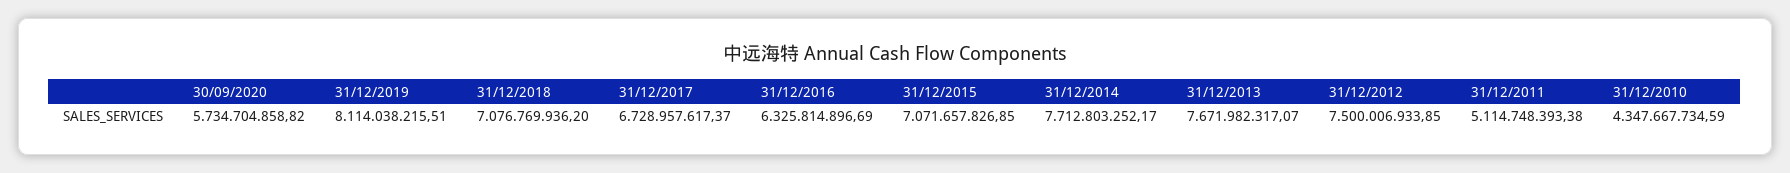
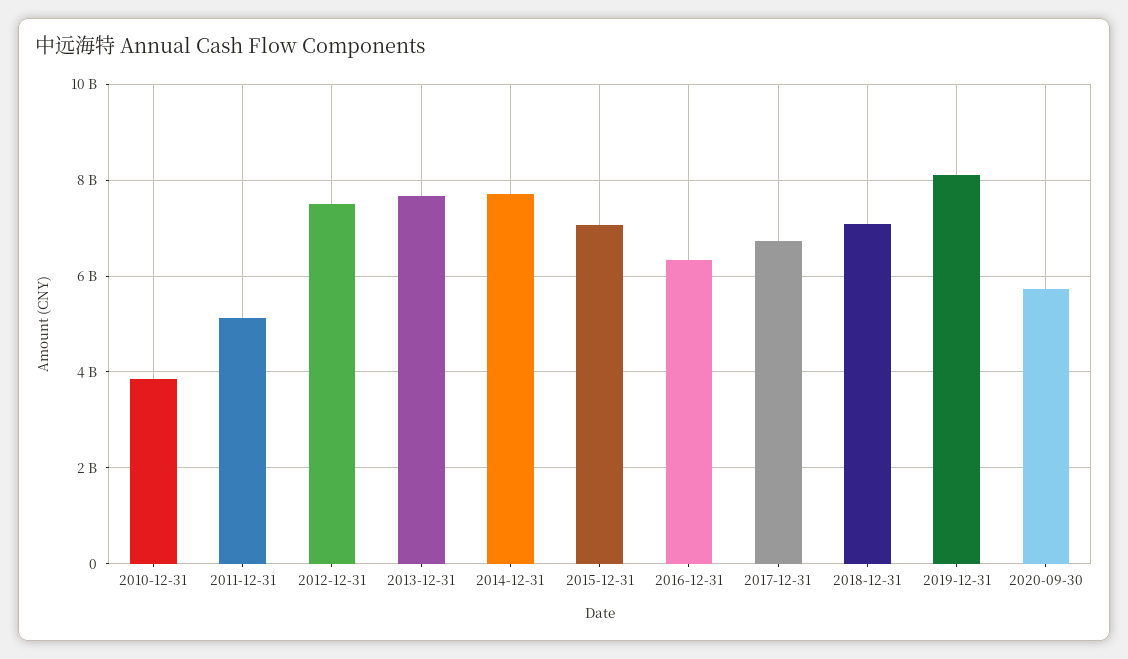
  {
    "30/09/2020": 5734704858.82,
    "31/12/2019": 8114038215.51,
    "31/12/2018": 7076769936.2,
    "31/12/2017": 6728957617.37,
    "31/12/2016": 6325814896.69,
    "31/12/2015": 7071657826.85,
    "31/12/2014": 7712803252.17,
    "31/12/2013": 7671982317.07,
    "31/12/2012": 7500006933.85,
    "31/12/2011": 5114748393.38,
-   "31/12/2010": 4347667734.59
+   "31/12/2010": 3800000000
  }

